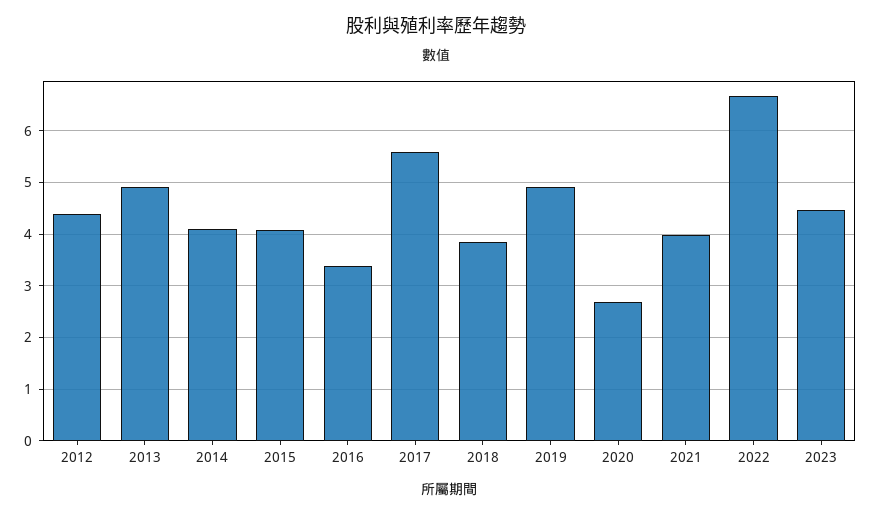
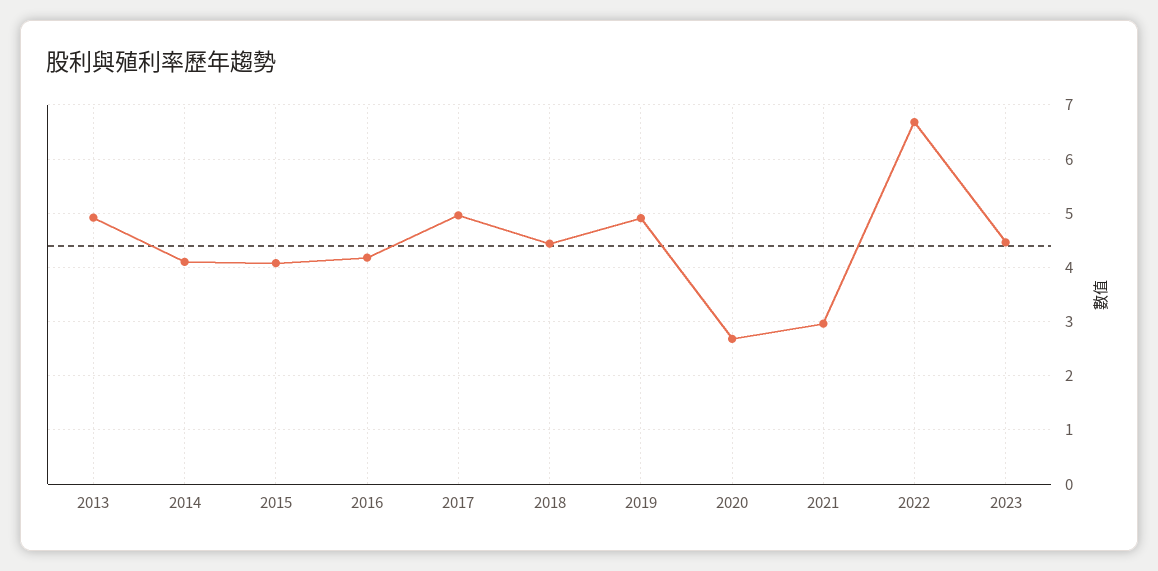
  {
-   "2012": 4.4,
    "2013": 5,
    "2014": 4.2,
    "2015": 4,
-   "2016": 3.4,
+   "2016": 4.2,
-   "2017": 5.6,
+   "2017": 5,
-   "2018": 3.8,
+   "2018": 4.4,
    "2019": 5,
    "2020": 2.6,
-   "2021": 4,
+   "2021": 3,
    "2022": 6.6,
    "2023": 4.4
  }

